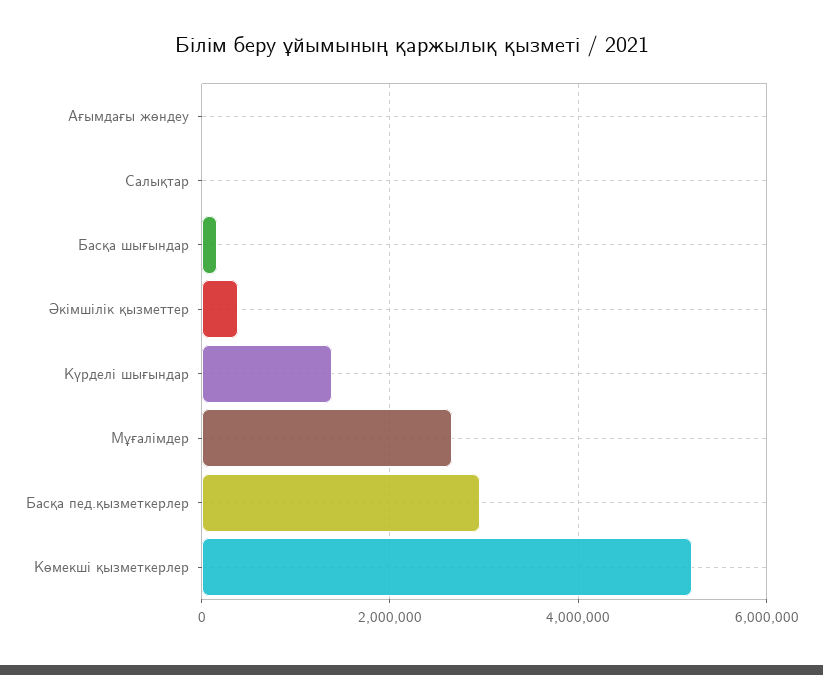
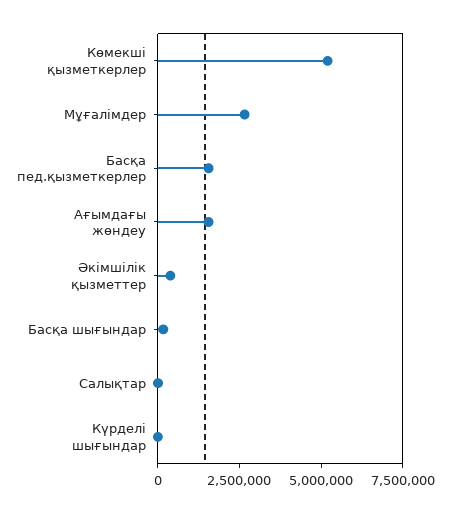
  {
-   "Ағымдағы жөндеу": 0,
+   "Ағымдағы жөндеу": 1500000,
    "Салықтар": 0,
    "Басқа шығындар": 200000,
    "Әкімшілік қызметтер": 400000,
-   "Күрделі шығындар": 1400000,
+   "Күрделі шығындар": 0,
    "Мұғалімдер": 2600000,
-   "Басқа пед.қызметкерлер": 3000000,
+   "Басқа пед.қызметкерлер": 1500000,
    "Көмекші қызметкерлер": 5200000
  }

